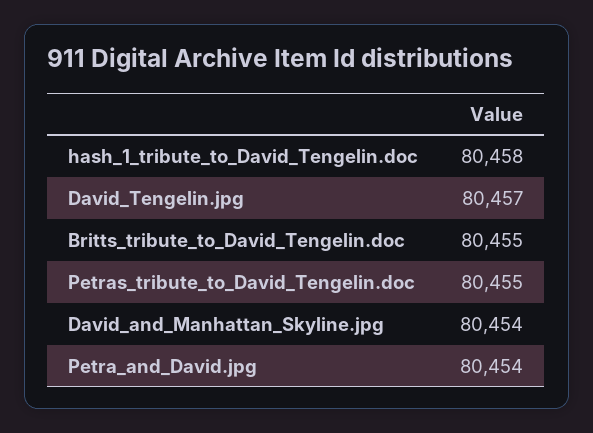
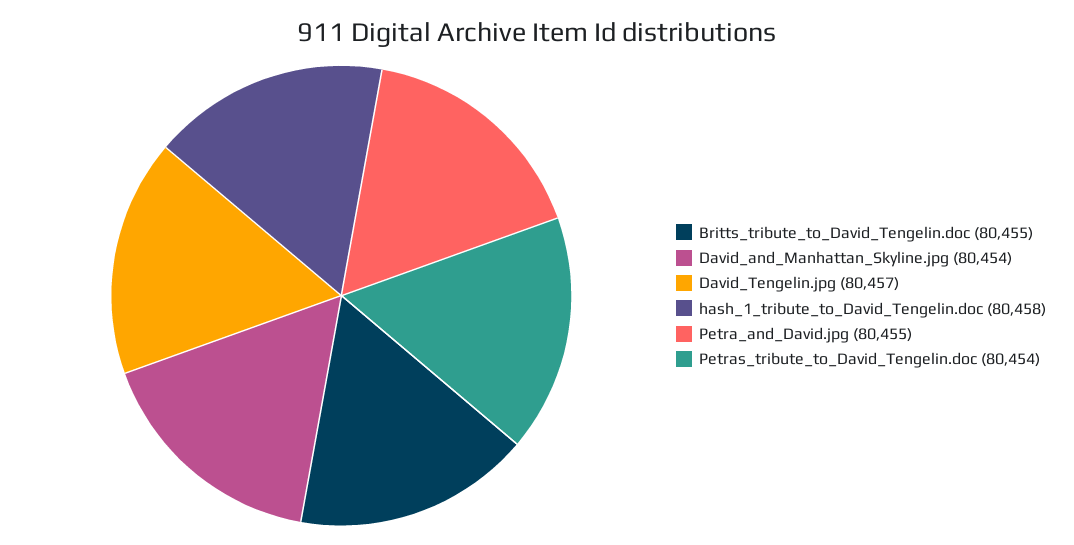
  {
    "hash_1_tribute_to_David_Tengelin.doc": 80458,
    "David_Tengelin.jpg": 80457,
    "Britts_tribute_to_David_Tengelin.doc": 80455,
-   "Petras_tribute_to_David_Tengelin.doc": 80455,
+   "Petras_tribute_to_David_Tengelin.doc": 80454,
    "David_and_Manhattan_Skyline.jpg": 80454,
-   "Petra_and_David.jpg": 80454
+   "Petra_and_David.jpg": 80455
  }

